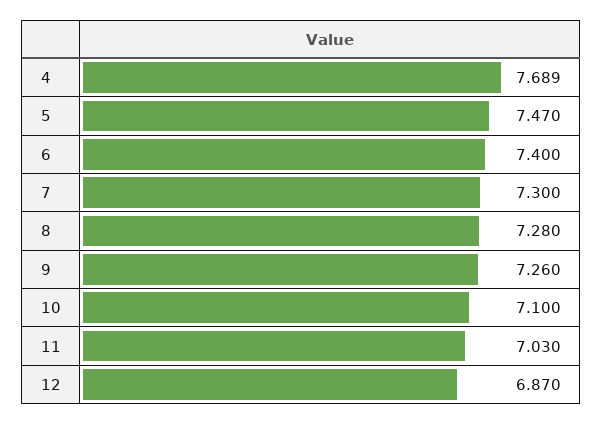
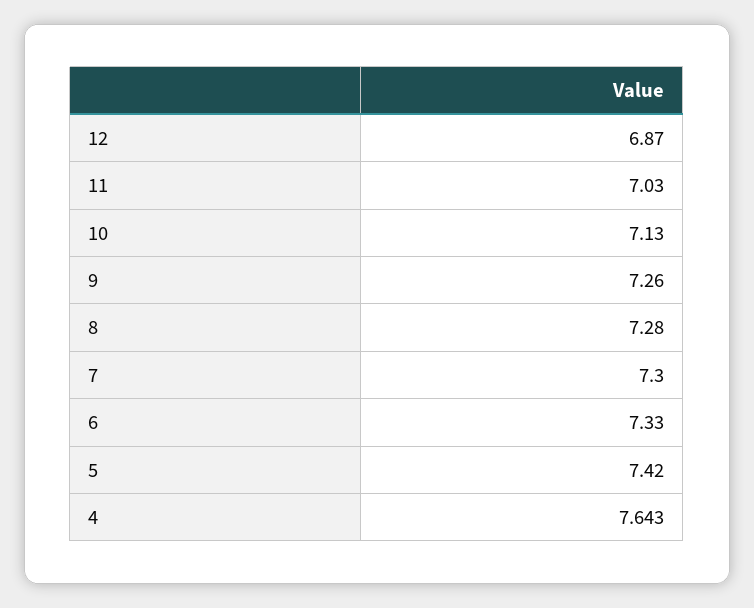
  {
-   "4": 7.689,
+   "4": 7.643,
-   "5": 7.47,
+   "5": 7.42,
-   "6": 7.4,
+   "6": 7.33,
    "7": 7.3,
    "8": 7.28,
    "9": 7.26,
-   "10": 7.1,
+   "10": 7.13,
    "11": 7.03,
    "12": 6.87
  }

